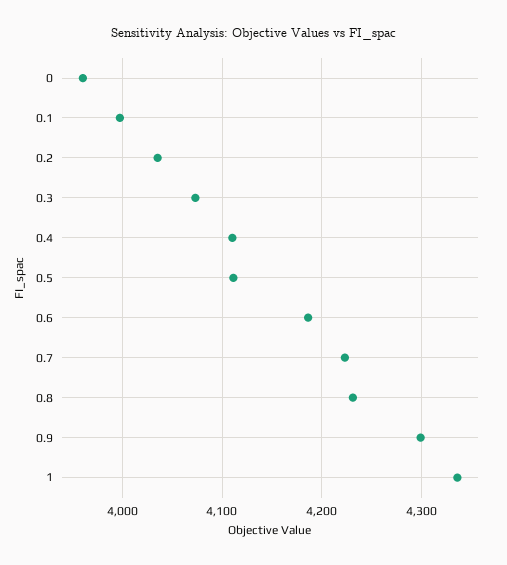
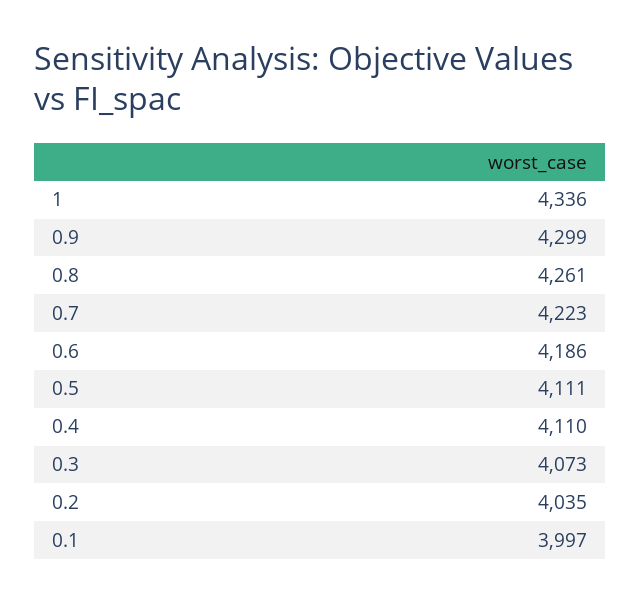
  {
-   "0": 3960,
    "0.1": 3997,
    "0.2": 4035,
    "0.3": 4073,
    "0.4": 4110,
    "0.5": 4111,
    "0.6": 4186,
    "0.7": 4223,
-   "0.8": 4230,
+   "0.8": 4261,
    "0.9": 4299,
    "1": 4336
  }

